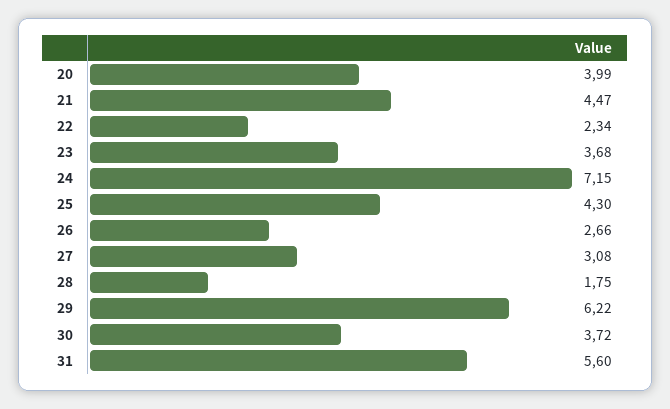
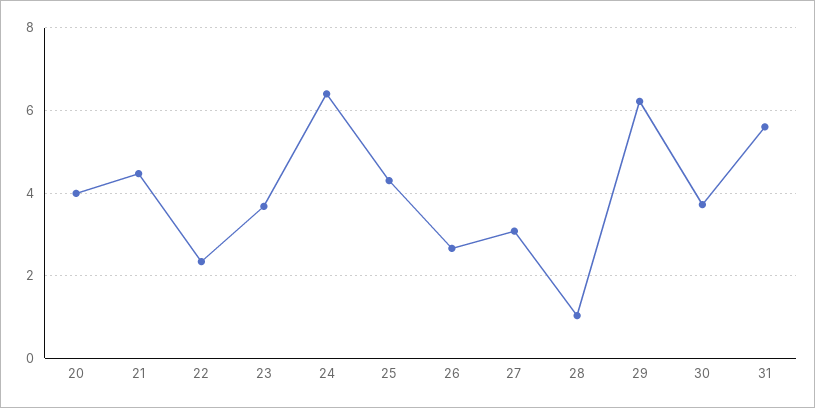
  {
    "20": 3.99,
    "21": 4.47,
    "22": 2.34,
    "23": 3.68,
-   "24": 7.15,
+   "24": 6.4,
    "25": 4.3,
    "26": 2.66,
    "27": 3.08,
-   "28": 1.75,
+   "28": 1,
    "29": 6.22,
    "30": 3.72,
    "31": 5.6
  }

